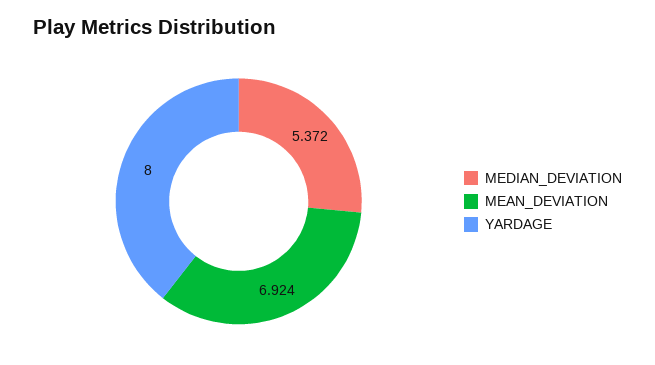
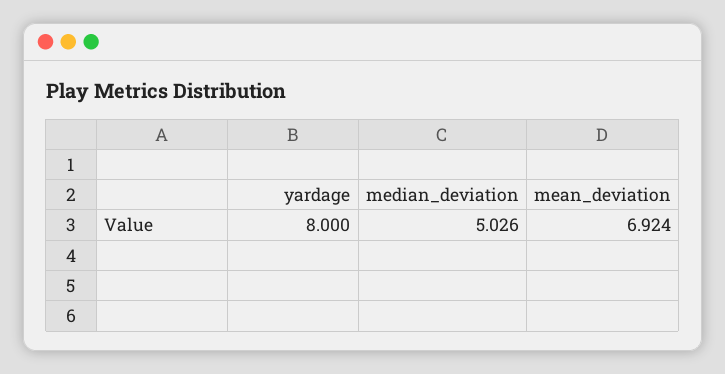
  {
-   "MEDIAN_DEVIATION": 5.372,
+   "MEDIAN_DEVIATION": 5.026,
    "MEAN_DEVIATION": 6.924,
    "YARDAGE": 8
  }

